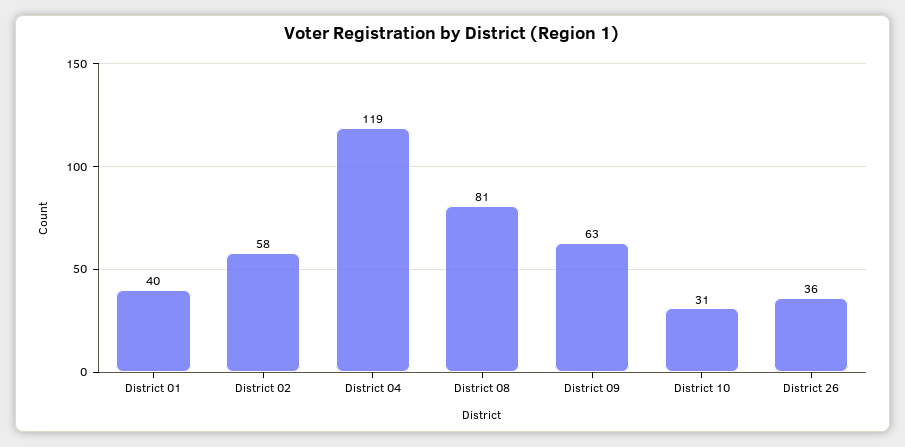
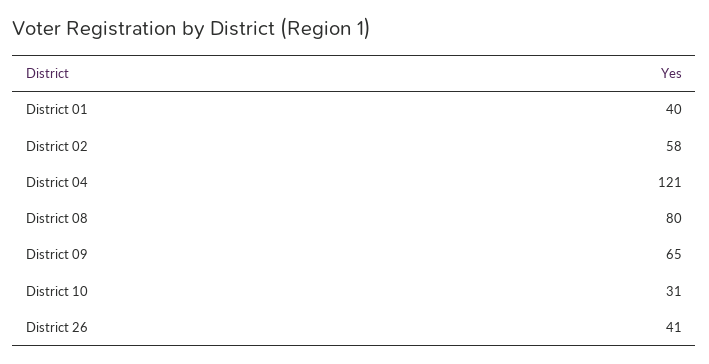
  {
    "District 01": 40,
    "District 02": 58,
-   "District 04": 119,
+   "District 04": 121,
-   "District 08": 81,
+   "District 08": 80,
-   "District 09": 63,
+   "District 09": 65,
    "District 10": 31,
-   "District 26": 36
+   "District 26": 41
  }

